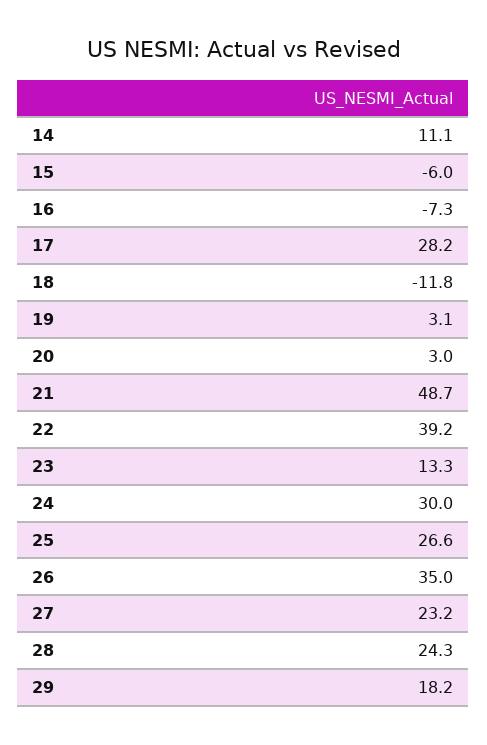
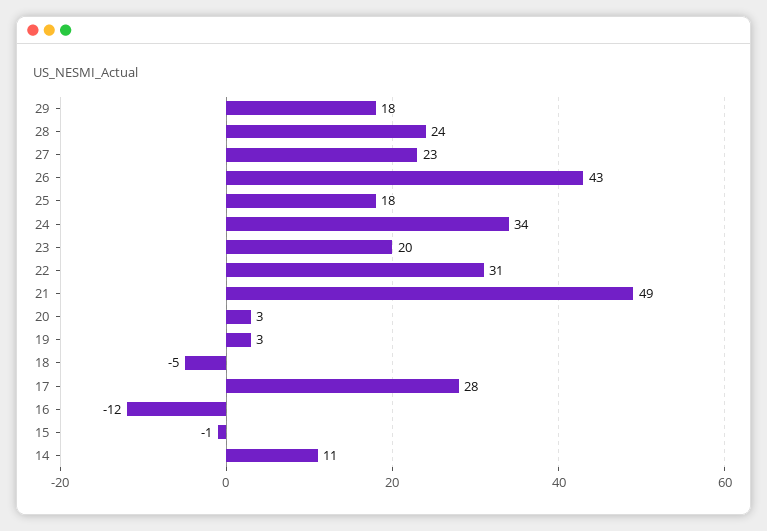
  {
    "14": 11.1,
-   "15": -6,
+   "15": -1,
-   "16": -7.3,
+   "16": -12,
    "17": 28.2,
-   "18": -11.8,
+   "18": -5,
    "19": 3.1,
    "20": 3,
    "21": 48.7,
-   "22": 39.2,
+   "22": 31,
-   "23": 13.3,
+   "23": 20,
-   "24": 30,
+   "24": 34,
-   "25": 26.6,
+   "25": 18,
-   "26": 35,
+   "26": 43,
    "27": 23.2,
    "28": 24.3,
    "29": 18.2
  }

